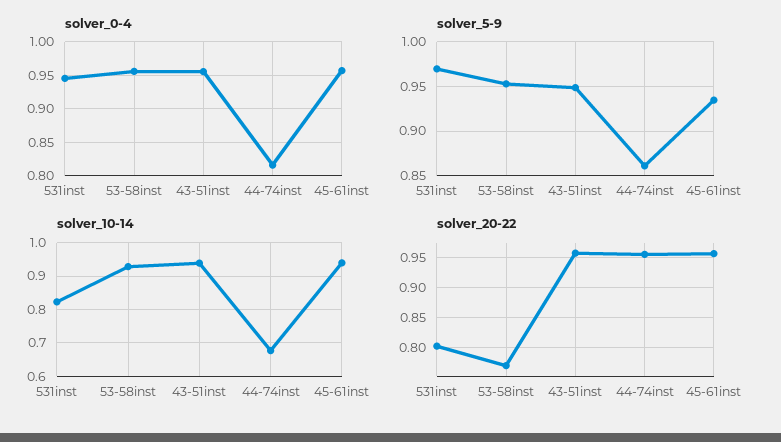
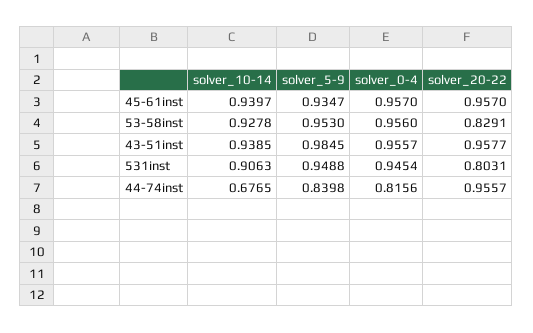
  {
    "solver_0-4": {
      "531inst": 0.9454,
      "53-58inst": 0.956,
      "43-51inst": 0.9557,
      "44-74inst": 0.8156,
      "45-61inst": 0.957
    },
    "solver_5-9": {
-     "531inst": 0.97,
+     "531inst": 0.9488,
      "53-58inst": 0.953,
-     "43-51inst": 0.95,
+     "43-51inst": 0.9845,
-     "44-74inst": 0.86,
+     "44-74inst": 0.8398,
      "45-61inst": 0.9347
    },
    "solver_10-14": {
-     "531inst": 0.82,
+     "531inst": 0.9063,
      "53-58inst": 0.9278,
      "43-51inst": 0.9385,
      "44-74inst": 0.6765,
      "45-61inst": 0.9397
    },
    "solver_20-22": {
      "531inst": 0.8031,
-     "53-58inst": 0.77,
+     "53-58inst": 0.8291,
      "43-51inst": 0.9577,
      "44-74inst": 0.9557,
      "45-61inst": 0.957
    }
  }

